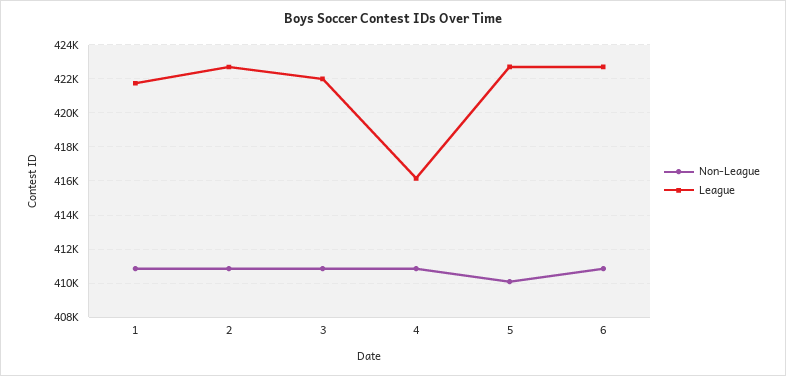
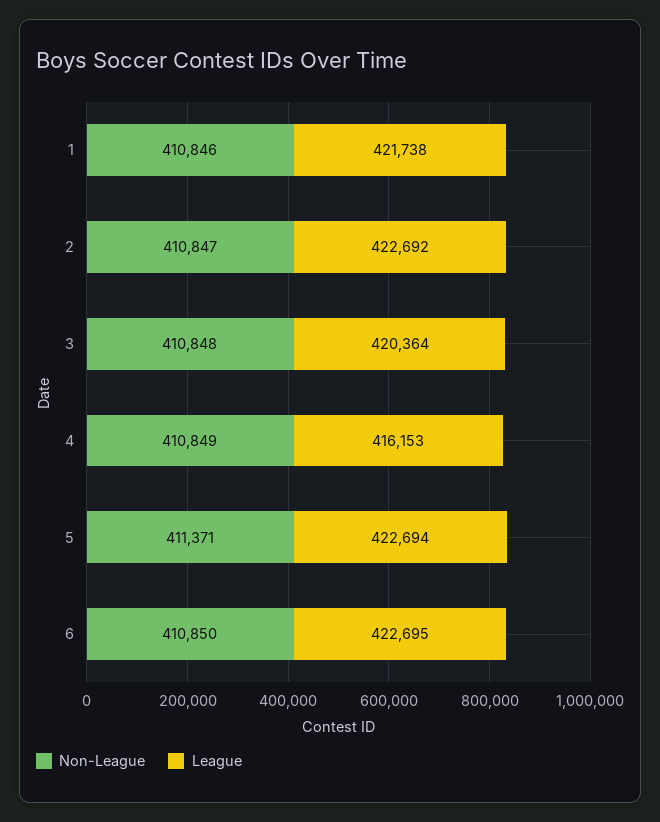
  {
    "Non-League": {
      "1": 410846,
      "2": 410847,
      "3": 410848,
      "4": 410849,
-     "5": 410000,
+     "5": 411371,
      "6": 410850
    },
    "League": {
      "1": 421738,
      "2": 422692,
-     "3": 422000,
+     "3": 420364,
      "4": 416153,
      "5": 422694,
      "6": 422695
    }
  }

